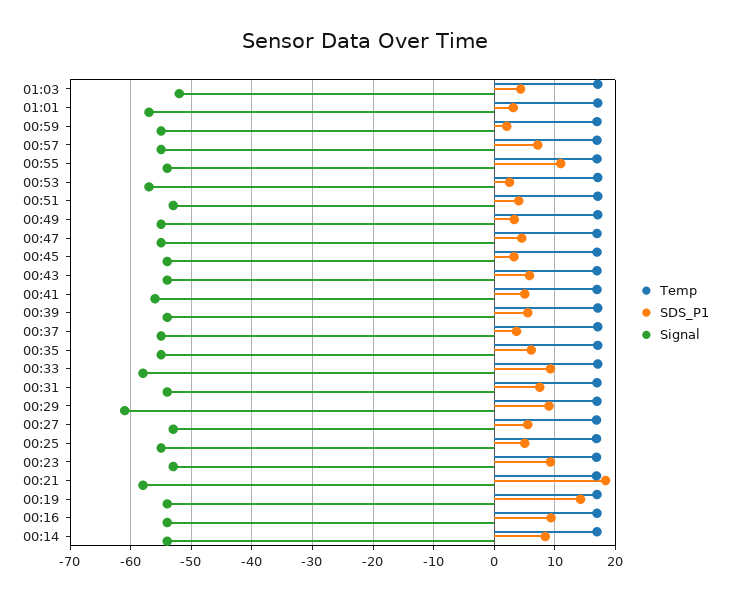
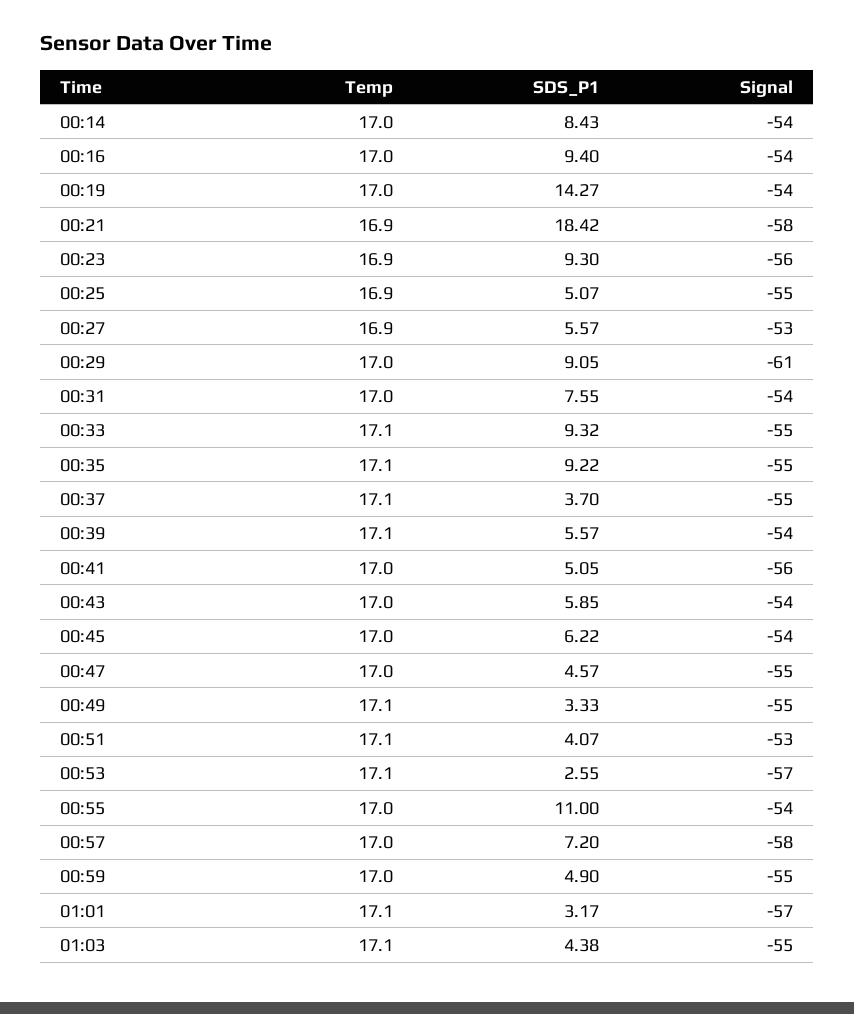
  {
    "Temp": {
      "01:03": 17.1,
      "01:01": 17.1,
      "00:59": 17,
      "00:57": 17,
      "00:55": 17,
      "00:53": 17.1,
      "00:51": 17.1,
      "00:49": 17.1,
      "00:47": 17,
      "00:45": 17,
      "00:43": 17,
      "00:41": 17,
      "00:39": 17.1,
      "00:37": 17.1,
      "00:35": 17.1,
      "00:33": 17.1,
      "00:31": 17,
      "00:29": 17,
      "00:27": 16.9,
      "00:25": 16.9,
      "00:23": 16.9,
      "00:21": 16.9,
      "00:19": 17,
      "00:16": 17,
      "00:14": 17
    },
    "SDS_P1": {
      "01:03": 4.38,
      "01:01": 3.17,
-     "00:59": 2,
+     "00:59": 4.9,
      "00:57": 7.2,
      "00:55": 11,
      "00:53": 2.55,
      "00:51": 4.07,
      "00:49": 3.33,
      "00:47": 4.57,
-     "00:45": 3,
+     "00:45": 6.22,
      "00:43": 5.85,
      "00:41": 5.05,
      "00:39": 5.57,
      "00:37": 3.7,
-     "00:35": 6,
+     "00:35": 9.22,
      "00:33": 9.32,
      "00:31": 7.55,
      "00:29": 9.05,
      "00:27": 5.57,
      "00:25": 5.07,
      "00:23": 9.3,
      "00:21": 18.42,
      "00:19": 14.27,
      "00:16": 9.4,
      "00:14": 8.43
    },
    "Signal": {
-     "01:03": -52,
+     "01:03": -55,
      "01:01": -57,
      "00:59": -55,
-     "00:57": -55,
+     "00:57": -58,
      "00:55": -54,
      "00:53": -57,
      "00:51": -53,
      "00:49": -55,
      "00:47": -55,
      "00:45": -54,
      "00:43": -54,
      "00:41": -56,
      "00:39": -54,
      "00:37": -55,
      "00:35": -55,
-     "00:33": -58,
+     "00:33": -55,
      "00:31": -54,
      "00:29": -61,
      "00:27": -53,
      "00:25": -55,
-     "00:23": -53,
+     "00:23": -56,
      "00:21": -58,
      "00:19": -54,
      "00:16": -54,
      "00:14": -54
    }
  }

